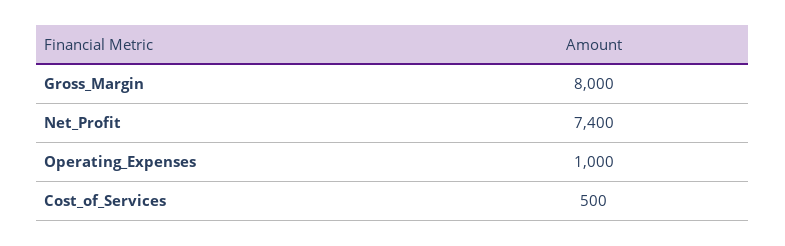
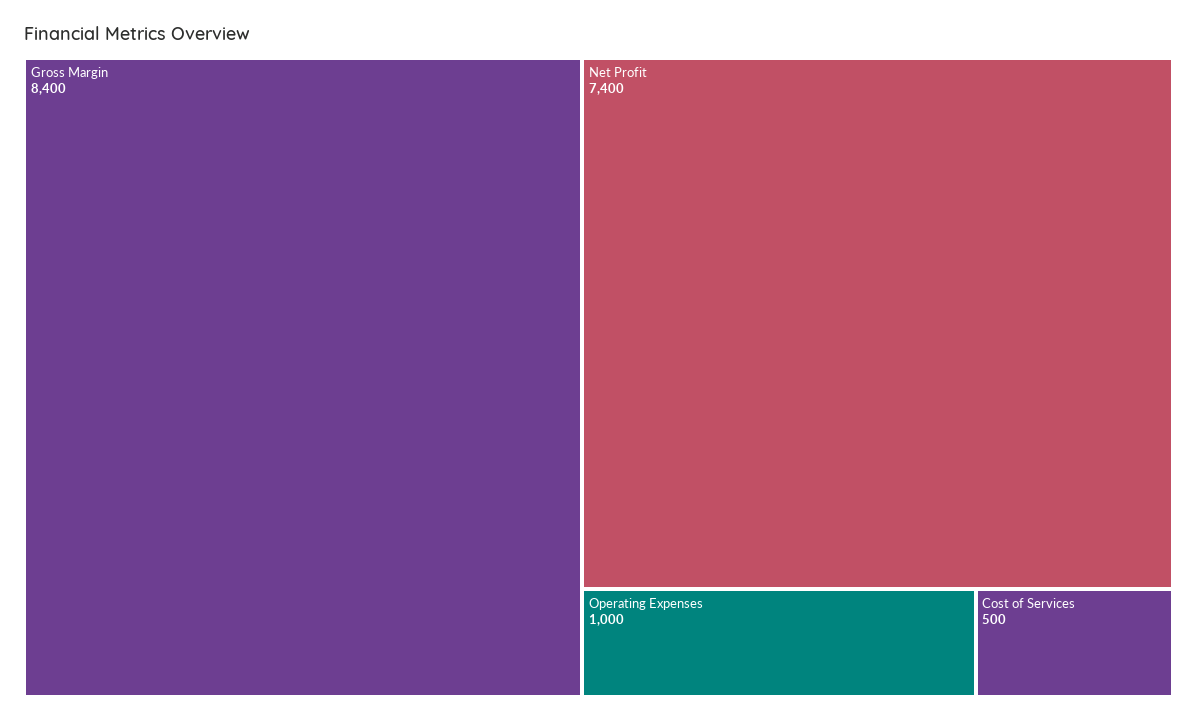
  {
-   "Gross_Margin": 8000,
+   "Gross_Margin": 8400,
    "Net_Profit": 7400,
    "Operating_Expenses": 1000,
    "Cost_of_Services": 500
  }

